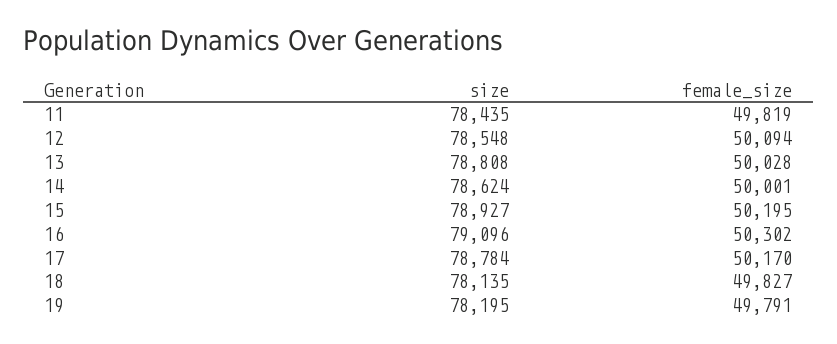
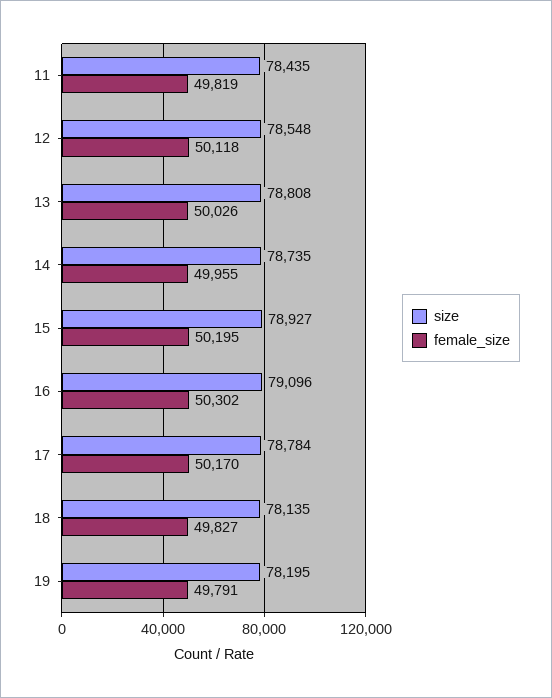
  {
    "size": {
      "11": 78435,
      "12": 78548,
      "13": 78808,
-     "14": 78624,
+     "14": 78735,
      "15": 78927,
      "16": 79096,
      "17": 78784,
      "18": 78135,
      "19": 78195
    },
    "female_size": {
      "11": 49819,
-     "12": 50094,
+     "12": 50118,
-     "13": 50028,
+     "13": 50026,
-     "14": 50001,
+     "14": 49955,
      "15": 50195,
      "16": 50302,
      "17": 50170,
      "18": 49827,
      "19": 49791
    }
  }

